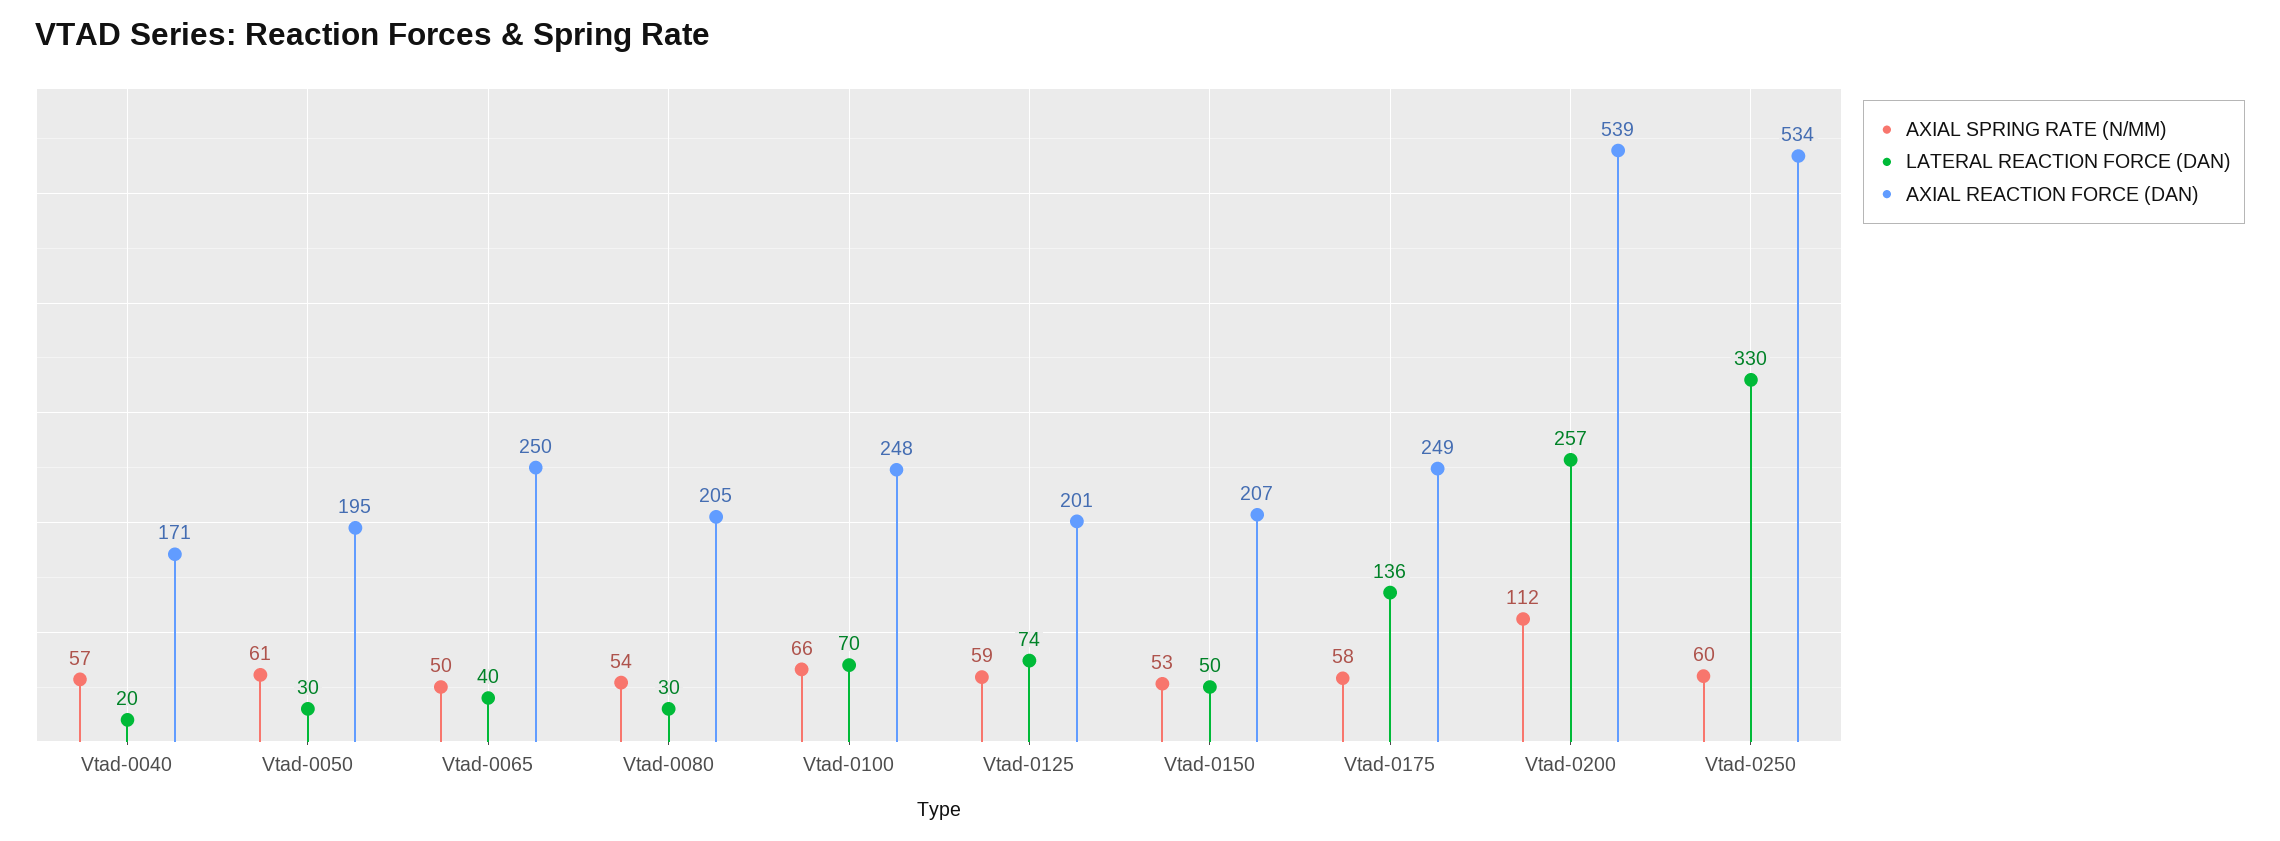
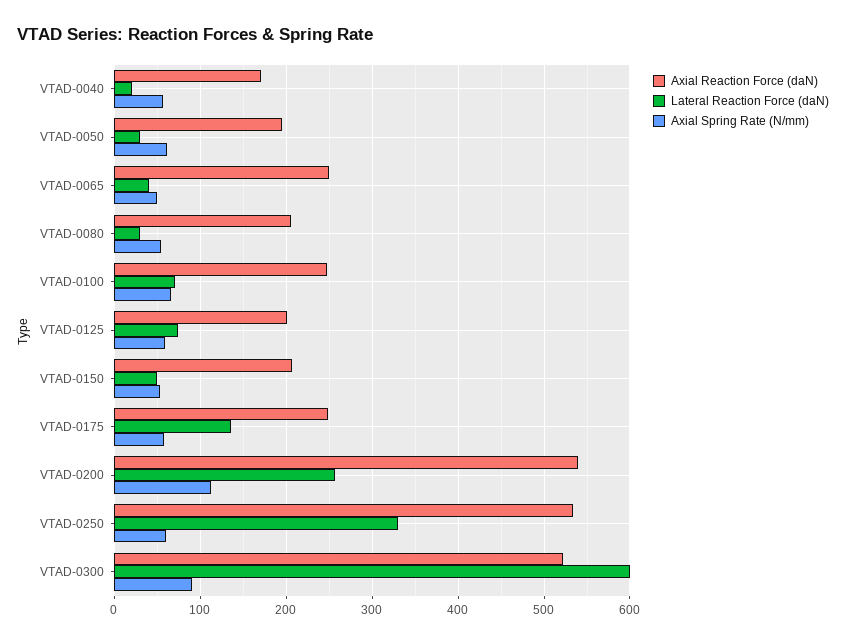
  {
    "AXIAL SPRING RATE (N/MM)": {
      "Vtad-0040": 57,
      "Vtad-0050": 61,
      "Vtad-0065": 50,
      "Vtad-0080": 54,
      "Vtad-0100": 66,
      "Vtad-0125": 59,
      "Vtad-0150": 53,
      "Vtad-0175": 58,
      "Vtad-0200": 112,
-     "Vtad-0250": 60
+     "Vtad-0250": 60,
+     "VTAD-0300": 90
    },
    "LATERAL REACTION FORCE (DAN)": {
      "Vtad-0040": 20,
      "Vtad-0050": 30,
      "Vtad-0065": 40,
      "Vtad-0080": 30,
      "Vtad-0100": 70,
      "Vtad-0125": 74,
      "Vtad-0150": 50,
      "Vtad-0175": 136,
      "Vtad-0200": 257,
-     "Vtad-0250": 330
+     "Vtad-0250": 330,
+     "VTAD-0300": 600
    },
    "AXIAL REACTION FORCE (DAN)": {
      "Vtad-0040": 171,
      "Vtad-0050": 195,
      "Vtad-0065": 250,
      "Vtad-0080": 205,
      "Vtad-0100": 248,
      "Vtad-0125": 201,
      "Vtad-0150": 207,
      "Vtad-0175": 249,
      "Vtad-0200": 539,
-     "Vtad-0250": 534
+     "Vtad-0250": 534,
+     "VTAD-0300": 520
    }
  }

